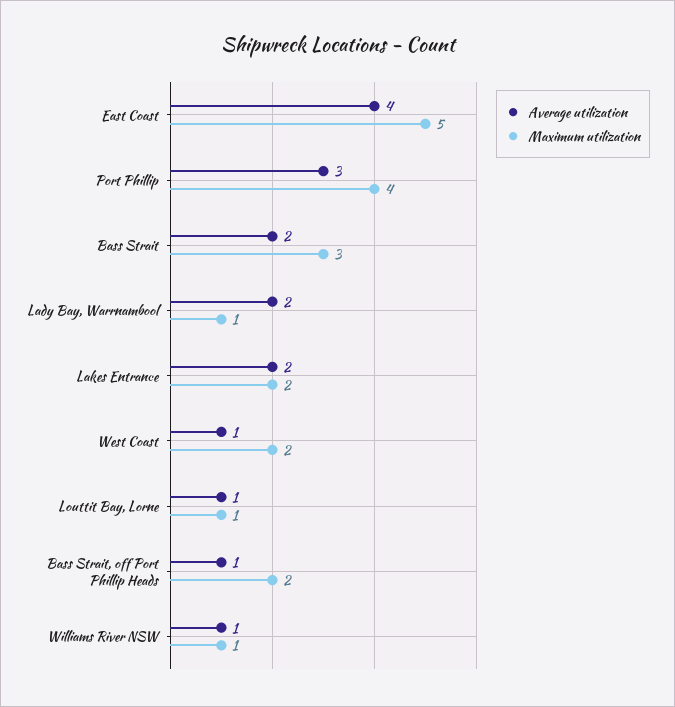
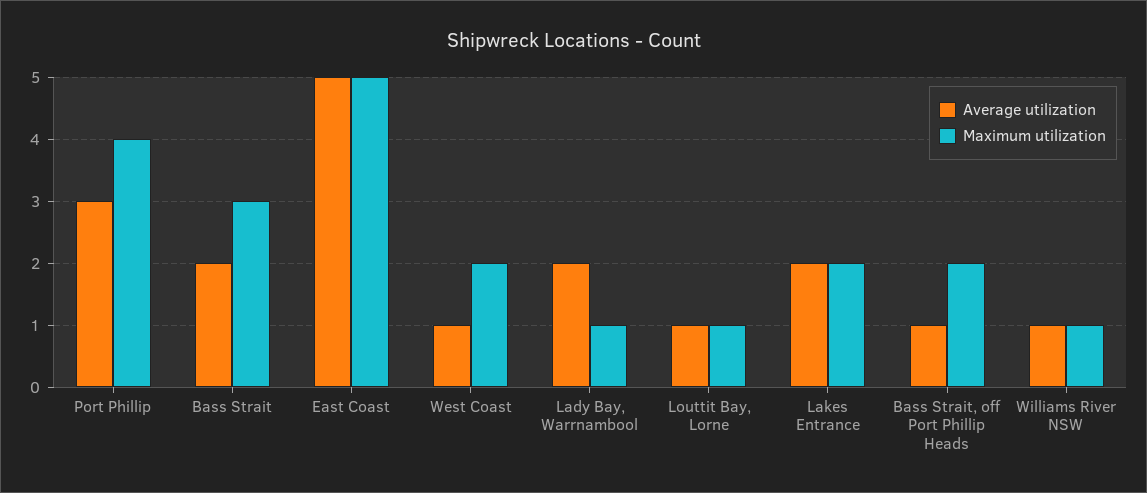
  {
    "Average utilization": {
-     "East Coast": 4,
+     "East Coast": 5,
      "Port Phillip": 3,
      "Bass Strait": 2,
      "Lady Bay, Warrnambool": 2,
      "Lakes Entrance": 2,
      "West Coast": 1,
      "Louttit Bay, Lorne": 1,
      "Bass Strait, off Port Phillip Heads": 1,
      "Williams River NSW": 1
    },
    "Maximum utilization": {
      "East Coast": 5,
      "Port Phillip": 4,
      "Bass Strait": 3,
      "Lady Bay, Warrnambool": 1,
      "Lakes Entrance": 2,
      "West Coast": 2,
      "Louttit Bay, Lorne": 1,
      "Bass Strait, off Port Phillip Heads": 2,
      "Williams River NSW": 1
    }
  }

